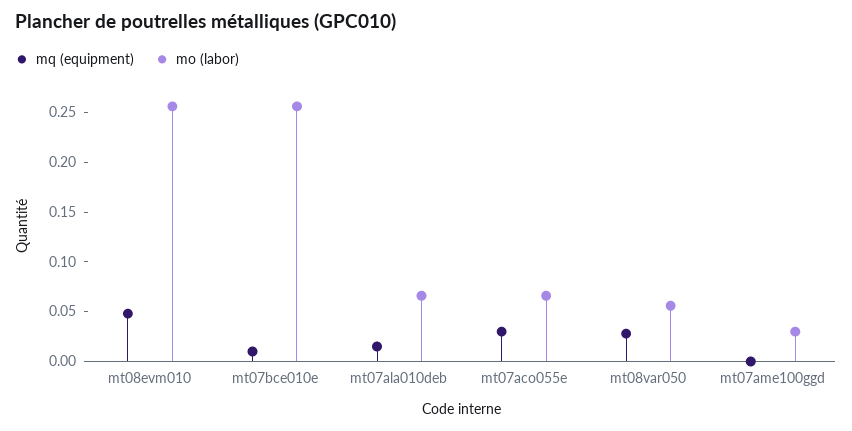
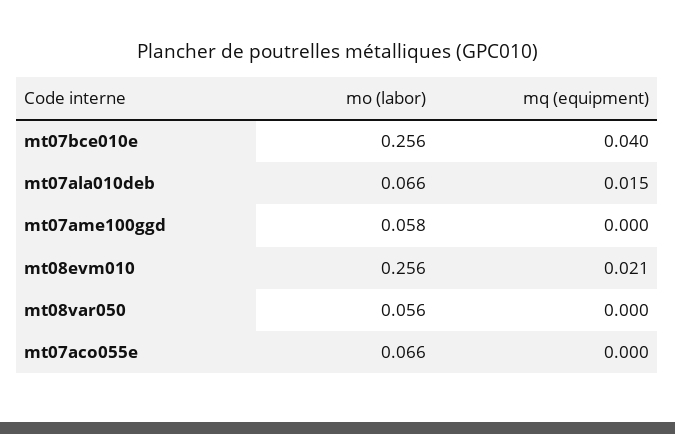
  {
    "mq (equipment)": {
-     "mt08evm010": 0.05,
+     "mt08evm010": 0.021,
-     "mt07bce010e": 0.01,
+     "mt07bce010e": 0.04,
      "mt07ala010deb": 0.015,
-     "mt07aco055e": 0.03,
+     "mt07aco055e": 0,
-     "mt08var050": 0.03,
+     "mt08var050": 0,
      "mt07ame100ggd": 0
    },
    "mo (labor)": {
      "mt08evm010": 0.256,
      "mt07bce010e": 0.256,
      "mt07ala010deb": 0.066,
      "mt07aco055e": 0.066,
      "mt08var050": 0.056,
-     "mt07ame100ggd": 0.03
+     "mt07ame100ggd": 0.058
    }
  }

